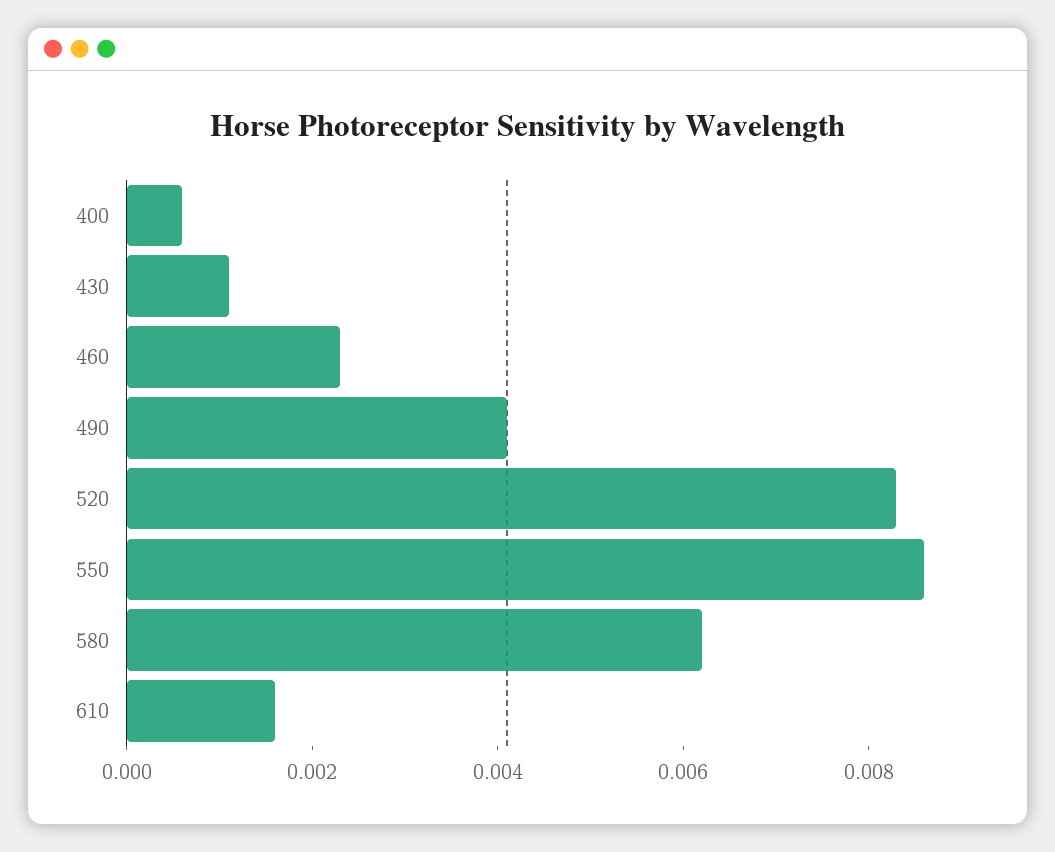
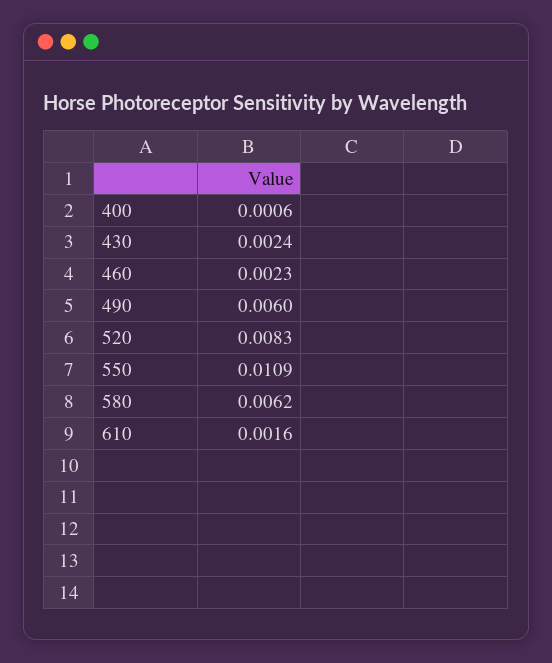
  {
    "400": 0.0006,
-   "430": 0.001,
+   "430": 0.0024,
    "460": 0.0023,
-   "490": 0.004,
+   "490": 0.006,
    "520": 0.0083,
-   "550": 0.0085,
+   "550": 0.0109,
    "580": 0.0062,
    "610": 0.0016
  }

